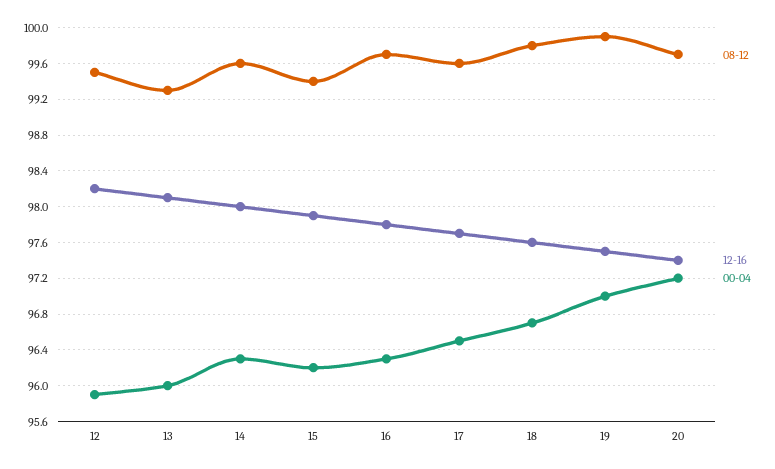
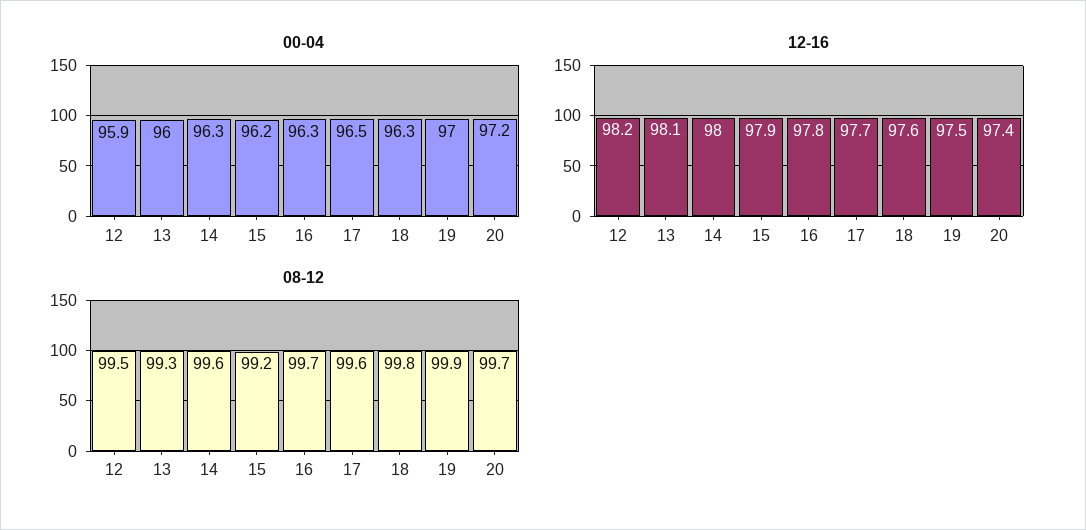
  {
    "08-12": {
      "12": 99.5,
      "13": 99.3,
      "14": 99.6,
-     "15": 99.4,
+     "15": 99.2,
      "16": 99.7,
      "17": 99.6,
      "18": 99.8,
      "19": 99.9,
      "20": 99.7
    },
    "12-16": {
      "12": 98.2,
      "13": 98.1,
      "14": 98,
      "15": 97.9,
      "16": 97.8,
      "17": 97.7,
      "18": 97.6,
      "19": 97.5,
      "20": 97.4
    },
    "00-04": {
      "12": 95.9,
      "13": 96,
      "14": 96.3,
      "15": 96.2,
      "16": 96.3,
      "17": 96.5,
-     "18": 96.7,
+     "18": 96.3,
      "19": 97,
      "20": 97.2
    }
  }

